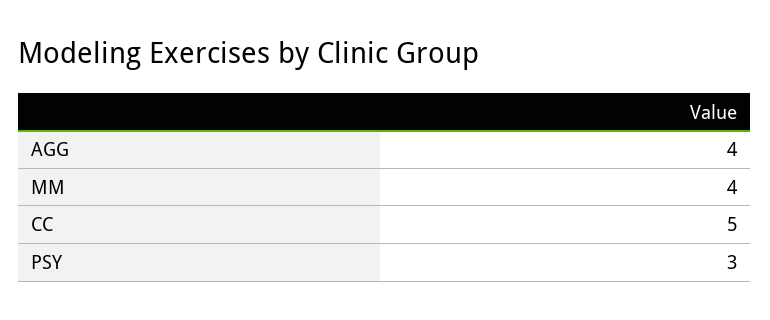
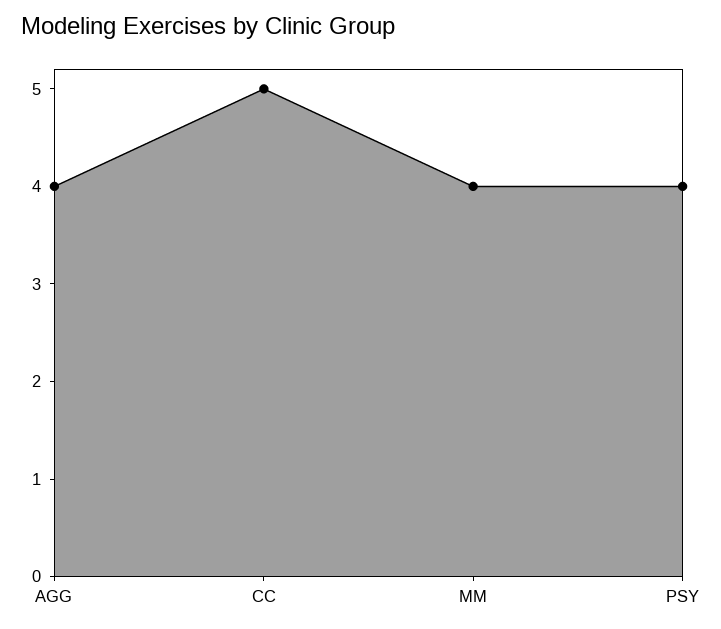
  {
    "AGG": 4,
    "MM": 4,
    "CC": 5,
-   "PSY": 3
+   "PSY": 4
  }

